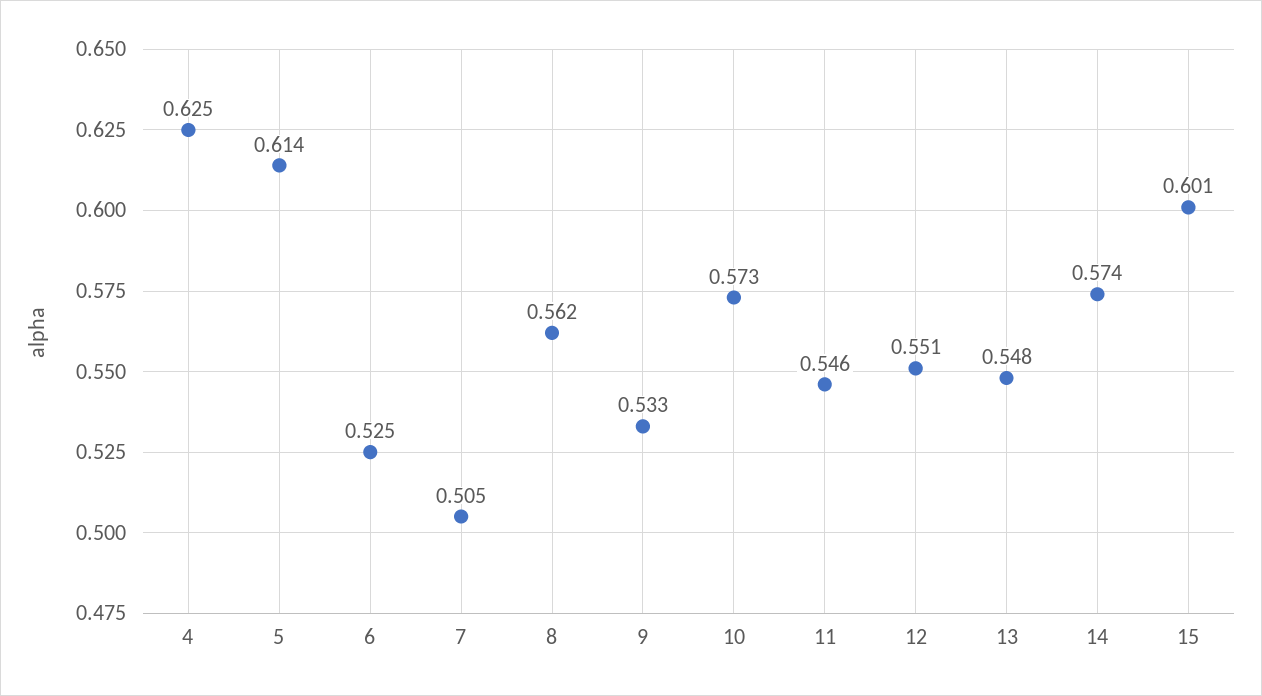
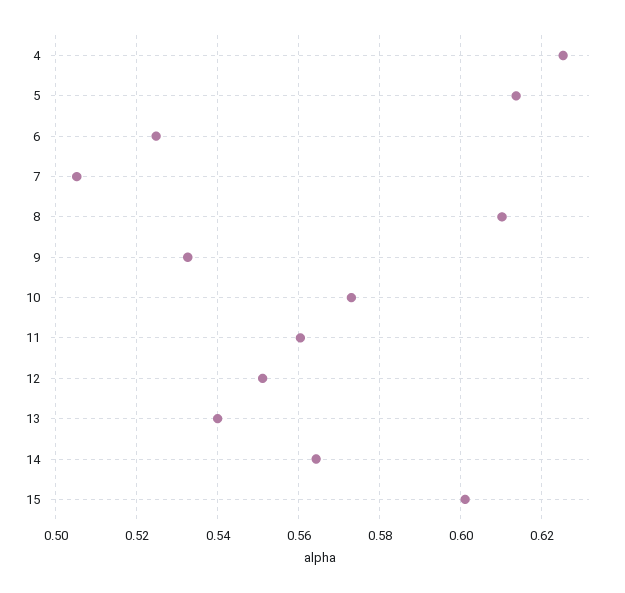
  {
    "4": 0.625,
    "5": 0.614,
    "6": 0.525,
    "7": 0.505,
-   "8": 0.562,
+   "8": 0.61,
    "9": 0.533,
    "10": 0.573,
-   "11": 0.546,
+   "11": 0.56,
    "12": 0.551,
-   "13": 0.548,
+   "13": 0.54,
-   "14": 0.574,
+   "14": 0.564,
    "15": 0.601
  }

